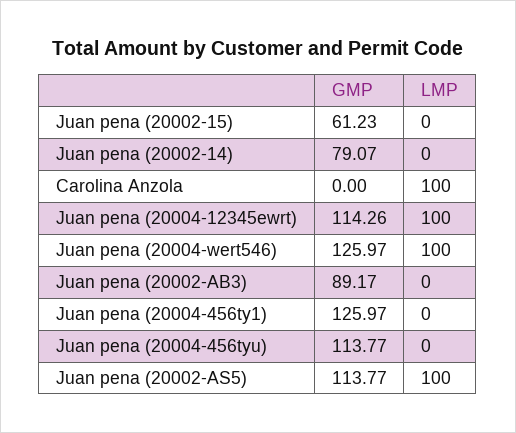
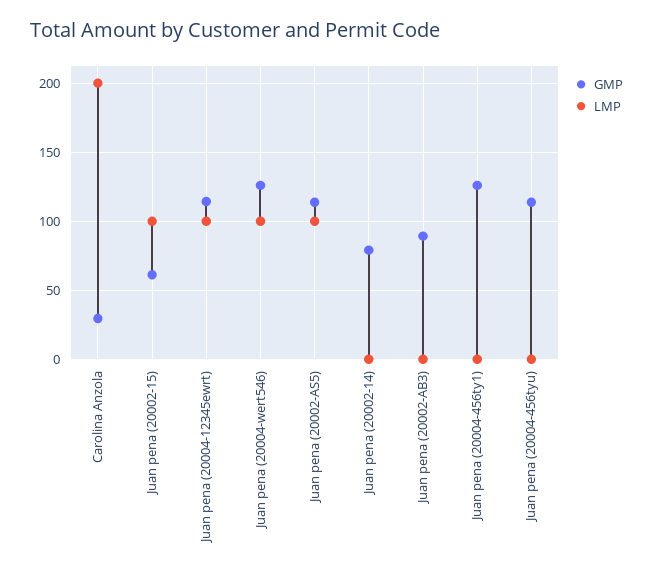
  {
    "GMP": {
      "Juan pena (20002-15)": 61.23,
      "Juan pena (20002-14)": 79.07,
-     "Carolina Anzola": 0,
+     "Carolina Anzola": 30,
      "Juan pena (20004-12345ewrt)": 114.26,
      "Juan pena (20004-wert546)": 125.97,
      "Juan pena (20002-AB3)": 89.17,
      "Juan pena (20004-456ty1)": 125.97,
      "Juan pena (20004-456tyu)": 113.77,
      "Juan pena (20002-AS5)": 113.77
    },
    "LMP": {
-     "Juan pena (20002-15)": 0,
+     "Juan pena (20002-15)": 100,
      "Juan pena (20002-14)": 0,
-     "Carolina Anzola": 100,
+     "Carolina Anzola": 200,
      "Juan pena (20004-12345ewrt)": 100,
      "Juan pena (20004-wert546)": 100,
      "Juan pena (20002-AB3)": 0,
      "Juan pena (20004-456ty1)": 0,
      "Juan pena (20004-456tyu)": 0,
      "Juan pena (20002-AS5)": 100
    }
  }

